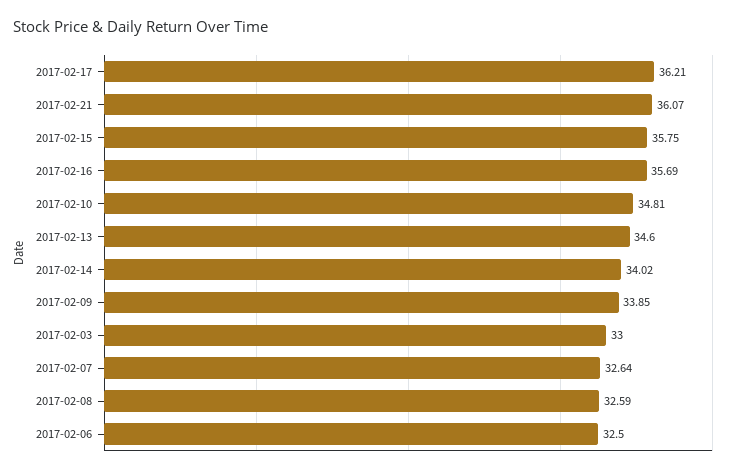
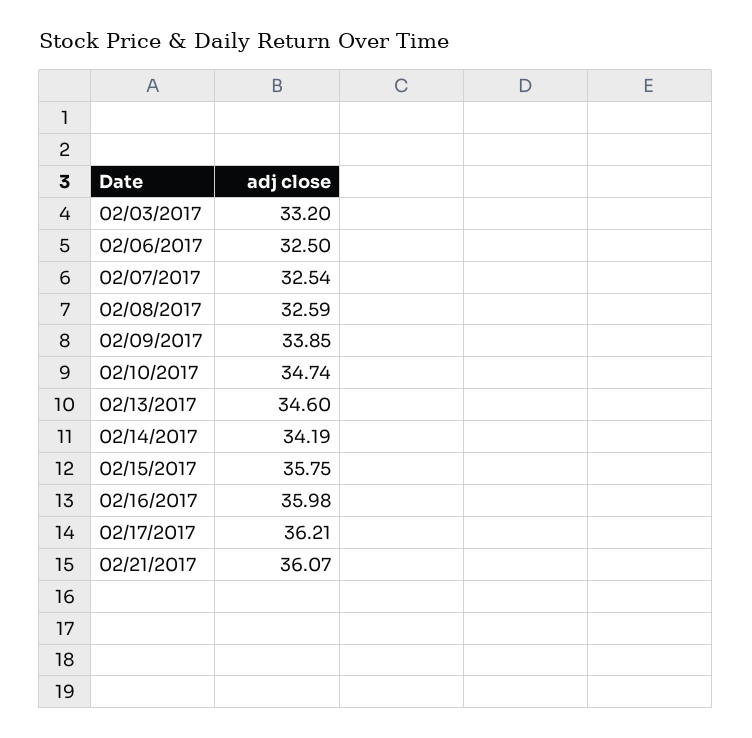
  {
    "2017-02-17": 36.21,
    "2017-02-21": 36.07,
    "2017-02-15": 35.75,
-   "2017-02-16": 35.69,
+   "2017-02-16": 35.98,
-   "2017-02-10": 34.81,
+   "2017-02-10": 34.74,
    "2017-02-13": 34.6,
-   "2017-02-14": 34.02,
+   "2017-02-14": 34.19,
    "2017-02-09": 33.85,
-   "2017-02-03": 33,
+   "2017-02-03": 33.2,
-   "2017-02-07": 32.64,
+   "2017-02-07": 32.54,
    "2017-02-08": 32.59,
    "2017-02-06": 32.5
  }

